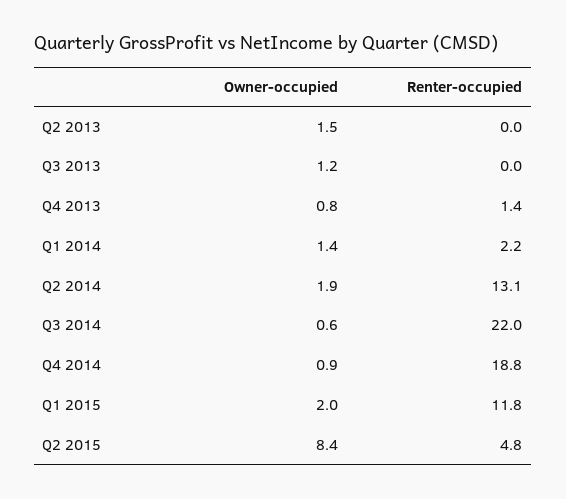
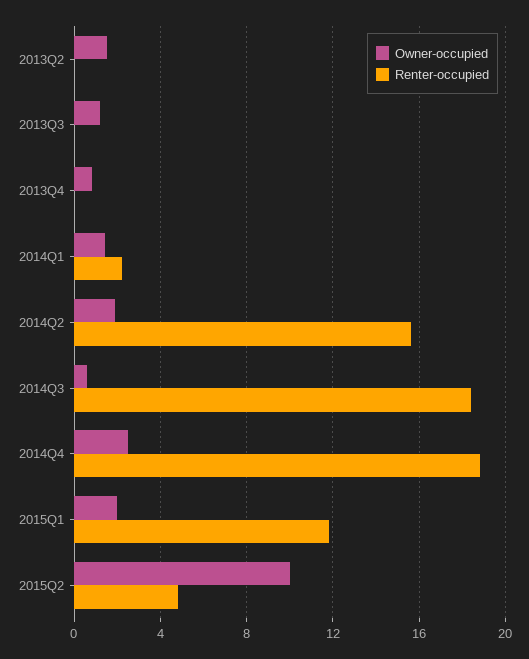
  {
    "Owner-occupied": {
      "Q2 2013": 1.5,
      "Q3 2013": 1.2,
      "Q4 2013": 0.8,
      "Q1 2014": 1.4,
      "Q2 2014": 1.9,
      "Q3 2014": 0.6,
-     "Q4 2014": 0.9,
+     "Q4 2014": 2.5,
      "Q1 2015": 2,
-     "Q2 2015": 8.4
+     "Q2 2015": 10
    },
    "Renter-occupied": {
      "Q2 2013": 0,
      "Q3 2013": 0,
-     "Q4 2013": 1.4,
+     "Q4 2013": 0,
      "Q1 2014": 2.2,
-     "Q2 2014": 13.1,
+     "Q2 2014": 15.5,
-     "Q3 2014": 22,
+     "Q3 2014": 18.5,
      "Q4 2014": 18.8,
      "Q1 2015": 11.8,
      "Q2 2015": 4.8
    }
  }

